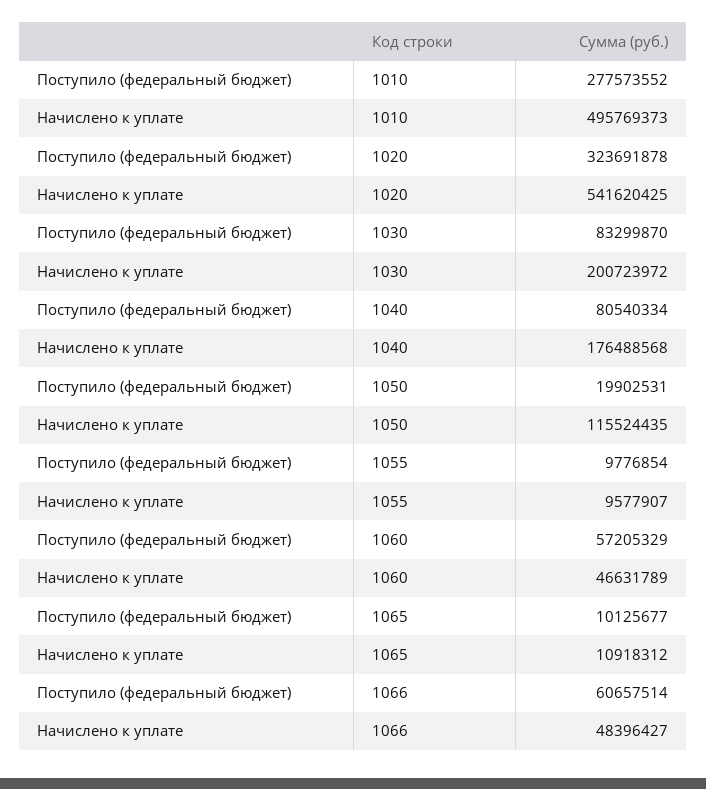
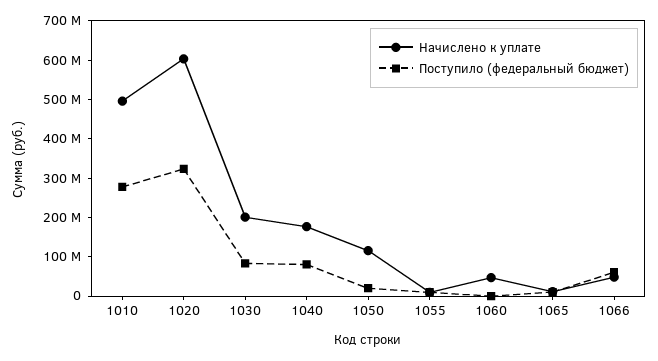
  {
    "Поступило (федеральный бюджет)": {
      "1010": 277573552,
      "1020": 323691878,
      "1030": 83299870,
      "1040": 80540334,
      "1050": 19902531,
      "1055": 9776854,
-     "1060": 57205329,
+     "1060": 0,
      "1065": 10125677,
      "1066": 60657514
    },
    "Начислено к уплате": {
      "1010": 495769373,
-     "1020": 541620425,
+     "1020": 600000000,
      "1030": 200723972,
      "1040": 176488568,
      "1050": 115524435,
      "1055": 9577907,
      "1060": 46631789,
      "1065": 10918312,
      "1066": 48396427
    }
  }

